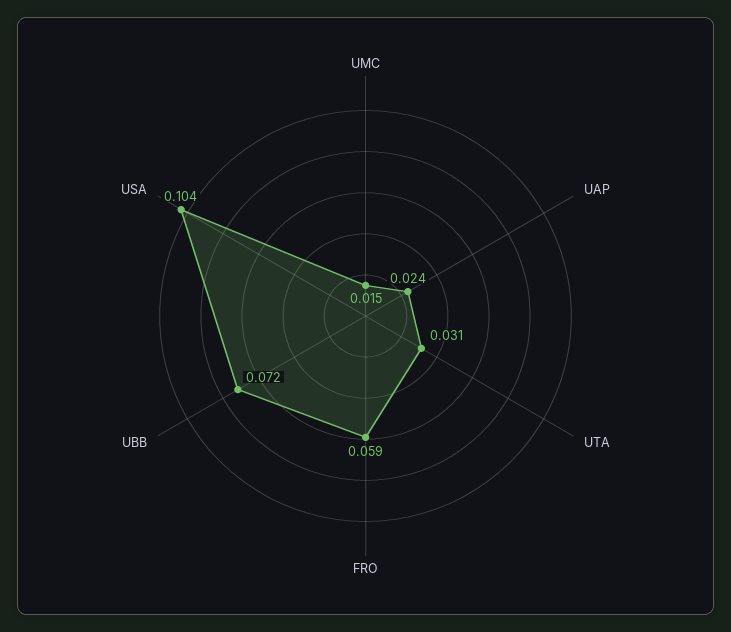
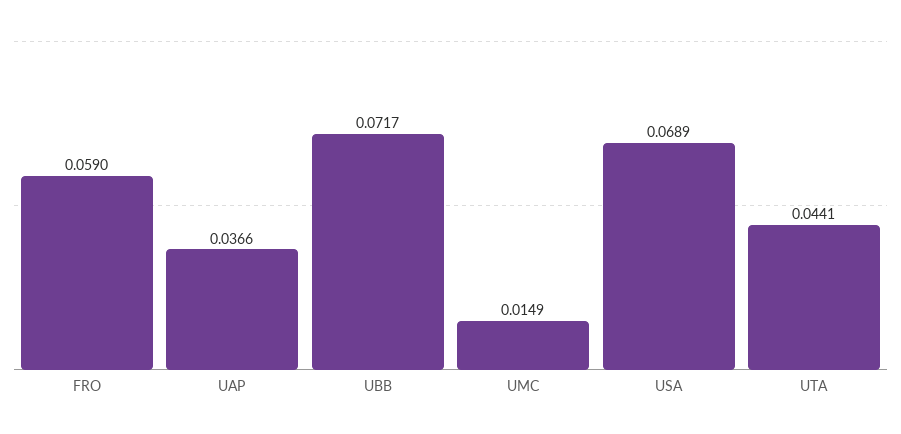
  {
    "UMC": 0.0149,
-   "UAP": 0.024,
+   "UAP": 0.0366,
-   "UTA": 0.031,
+   "UTA": 0.0441,
    "FRO": 0.059,
    "UBB": 0.0717,
-   "USA": 0.104
+   "USA": 0.0689
  }

